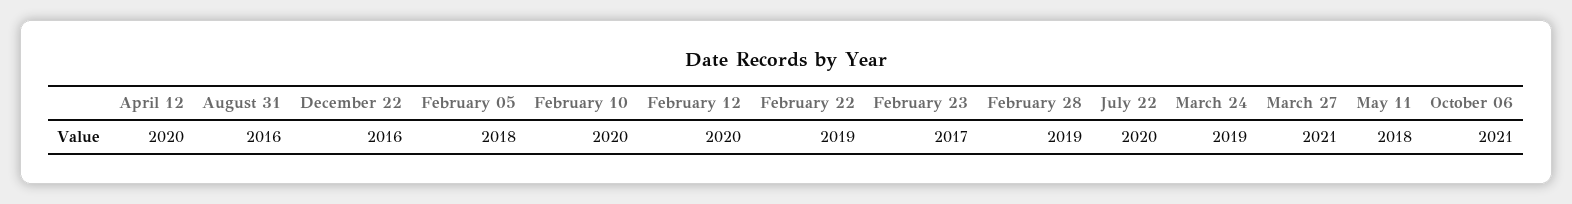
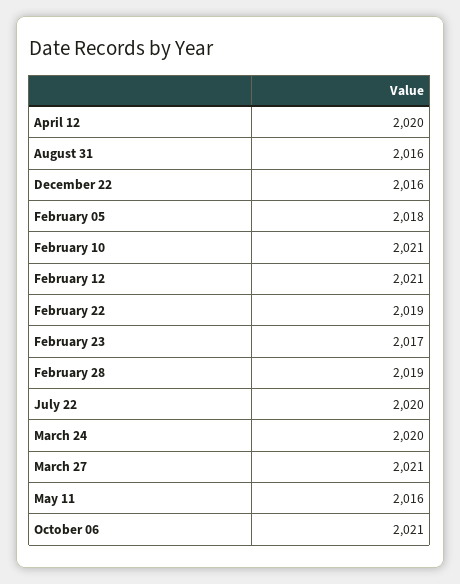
  {
    "April 12": 2020,
    "August 31": 2016,
    "December 22": 2016,
    "February 05": 2018,
-   "February 10": 2020,
+   "February 10": 2021,
-   "February 12": 2020,
+   "February 12": 2021,
    "February 22": 2019,
    "February 23": 2017,
    "February 28": 2019,
    "July 22": 2020,
-   "March 24": 2019,
+   "March 24": 2020,
    "March 27": 2021,
-   "May 11": 2018,
+   "May 11": 2016,
    "October 06": 2021
  }

